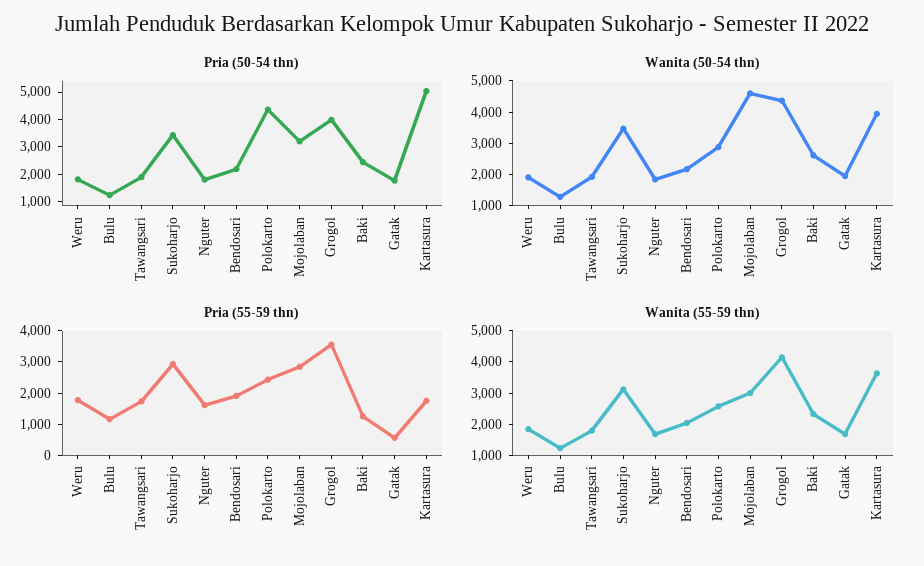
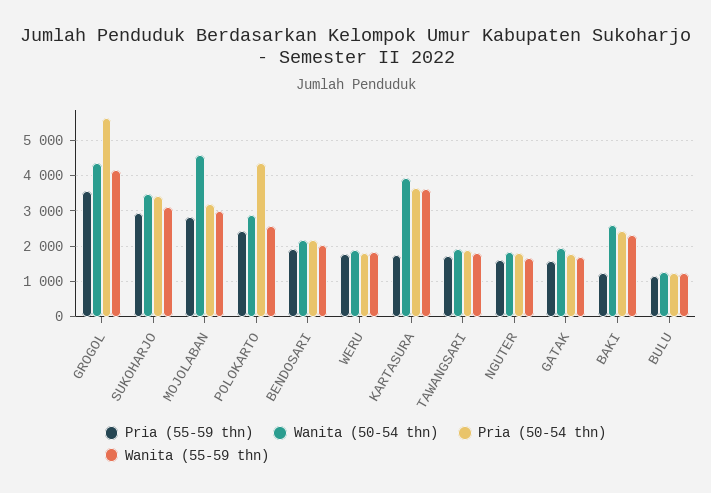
  {
    "Pria (50-54 thn)": {
      "Weru": 1800,
      "Bulu": 1200,
      "Tawangsari": 1800,
      "Sukoharjo": 3400,
      "Nguter": 1800,
      "Bendosari": 2200,
      "Polokarto": 4400,
      "Mojolaban": 3200,
-     "Grogol": 4000,
+     "Grogol": 5600,
      "Baki": 2400,
      "Gatak": 1800,
-     "Kartasura": 5000
+     "Kartasura": 3600
    },
    "Wanita (50-54 thn)": {
      "Weru": 2000,
      "Bulu": 1200,
      "Tawangsari": 2000,
      "Sukoharjo": 3400,
      "Nguter": 1800,
      "Bendosari": 2200,
      "Polokarto": 2800,
      "Mojolaban": 4600,
      "Grogol": 4400,
      "Baki": 2600,
      "Gatak": 2000,
      "Kartasura": 4000
    },
    "Pria (55-59 thn)": {
      "Weru": 1800,
      "Bulu": 1200,
      "Tawangsari": 1800,
      "Sukoharjo": 3000,
      "Nguter": 1600,
      "Bendosari": 2000,
      "Polokarto": 2400,
      "Mojolaban": 2800,
      "Grogol": 3600,
      "Baki": 1200,
-     "Gatak": 500,
+     "Gatak": 1600,
      "Kartasura": 1800
    },
    "Wanita (55-59 thn)": {
      "Weru": 1800,
      "Bulu": 1200,
      "Tawangsari": 1800,
      "Sukoharjo": 3200,
      "Nguter": 1600,
      "Bendosari": 2000,
      "Polokarto": 2600,
      "Mojolaban": 3000,
      "Grogol": 4200,
      "Baki": 2400,
      "Gatak": 1600,
      "Kartasura": 3600
    }
  }

